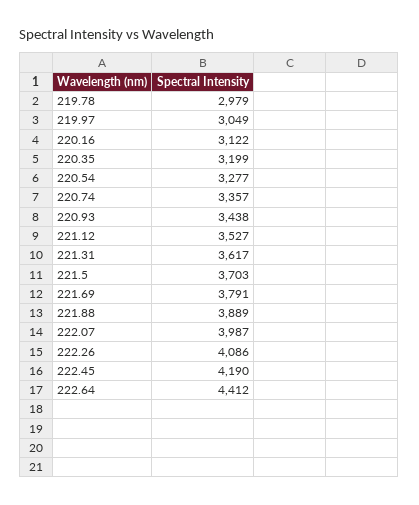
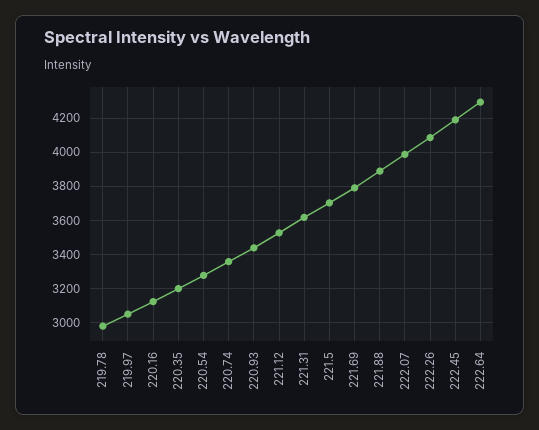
  {
    "219.78": 2979,
    "219.97": 3049,
    "220.16": 3122,
    "220.35": 3199,
    "220.54": 3277,
    "220.74": 3357,
    "220.93": 3438,
    "221.12": 3527,
    "221.31": 3617,
    "221.5": 3703,
    "221.69": 3791,
    "221.88": 3889,
    "222.07": 3987,
    "222.26": 4086,
    "222.45": 4190,
-   "222.64": 4412
+   "222.64": 4300
  }

